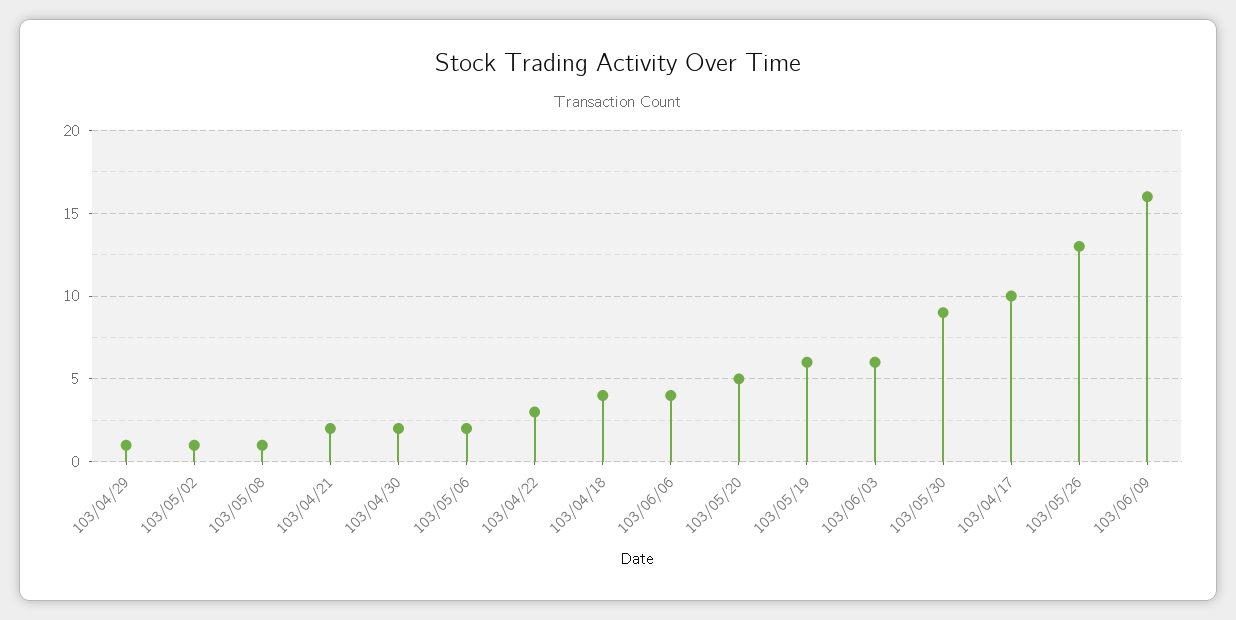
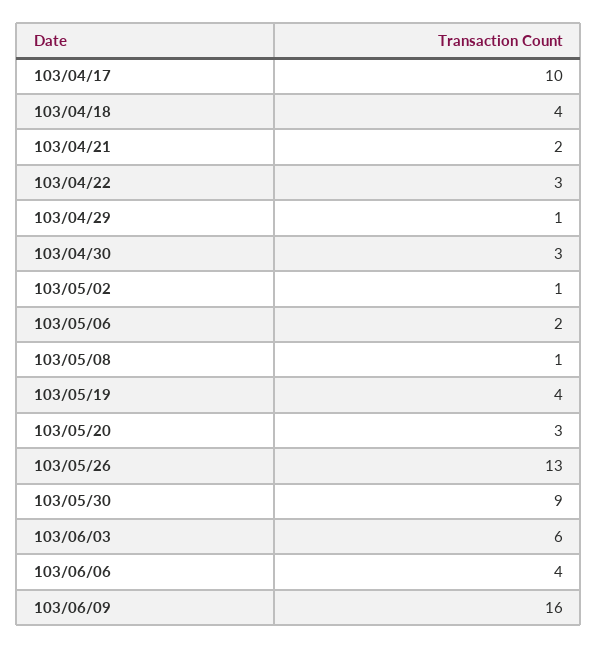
  {
    "103/04/29": 1,
    "103/05/02": 1,
    "103/05/08": 1,
    "103/04/21": 2,
-   "103/04/30": 2,
+   "103/04/30": 3,
    "103/05/06": 2,
    "103/04/22": 3,
    "103/04/18": 4,
    "103/06/06": 4,
-   "103/05/20": 5,
+   "103/05/20": 3,
-   "103/05/19": 6,
+   "103/05/19": 4,
    "103/06/03": 6,
    "103/05/30": 9,
    "103/04/17": 10,
    "103/05/26": 13,
    "103/06/09": 16
  }

